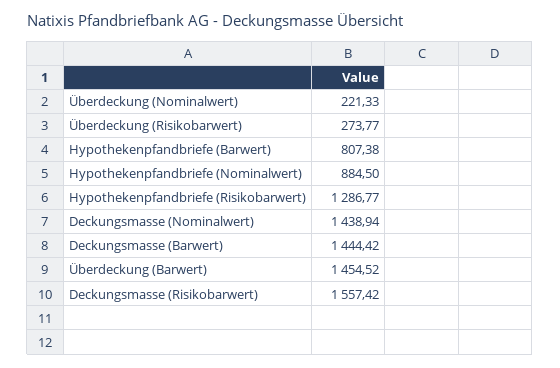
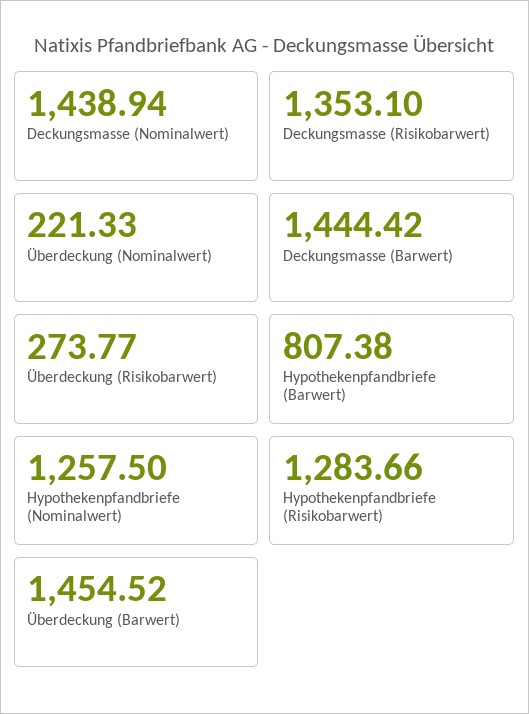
  {
    "Überdeckung (Nominalwert)": 221.33,
    "Überdeckung (Risikobarwert)": 273.77,
    "Hypothekenpfandbriefe (Barwert)": 807.38,
-   "Hypothekenpfandbriefe (Nominalwert)": 884.5,
+   "Hypothekenpfandbriefe (Nominalwert)": 1257.5,
-   "Hypothekenpfandbriefe (Risikobarwert)": 1286.77,
+   "Hypothekenpfandbriefe (Risikobarwert)": 1283.66,
    "Deckungsmasse (Nominalwert)": 1438.94,
    "Deckungsmasse (Barwert)": 1444.42,
    "Überdeckung (Barwert)": 1454.52,
-   "Deckungsmasse (Risikobarwert)": 1557.42
+   "Deckungsmasse (Risikobarwert)": 1353.1
  }

